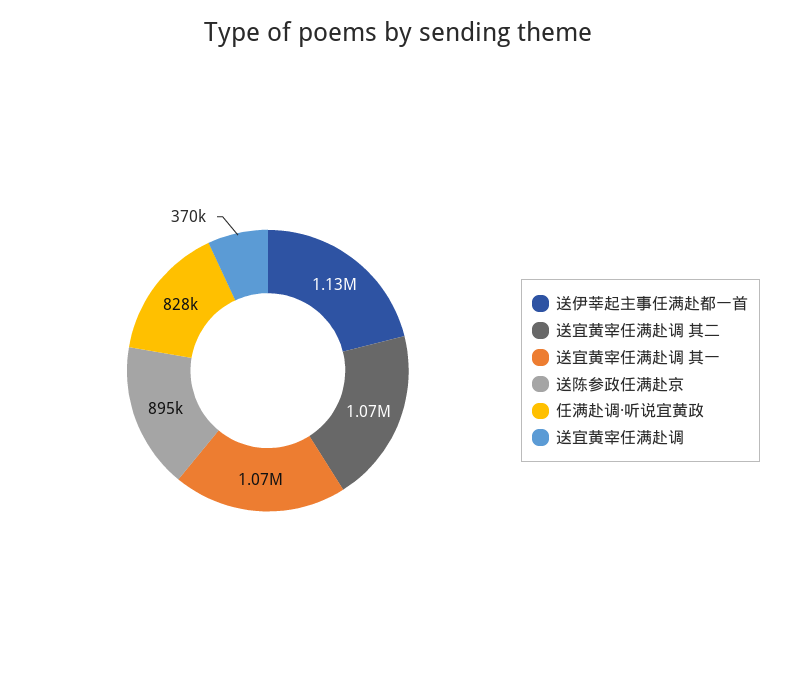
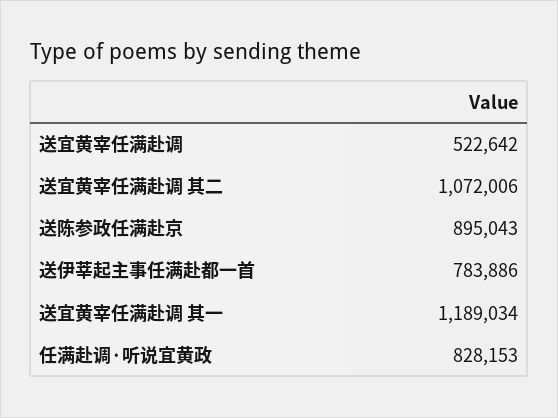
  {
-   "送伊莘起主事任满赴都一首": 1130000,
+   "送伊莘起主事任满赴都一首": 783886,
    "送宜黄宰任满赴调 其二": 1072006,
-   "送宜黄宰任满赴调 其一": 1070000,
+   "送宜黄宰任满赴调 其一": 1189034,
    "送陈参政任满赴京": 895043,
    "任满赴调·听说宜黄政": 828153,
-   "送宜黄宰任满赴调": 370000
+   "送宜黄宰任满赴调": 522642
  }

